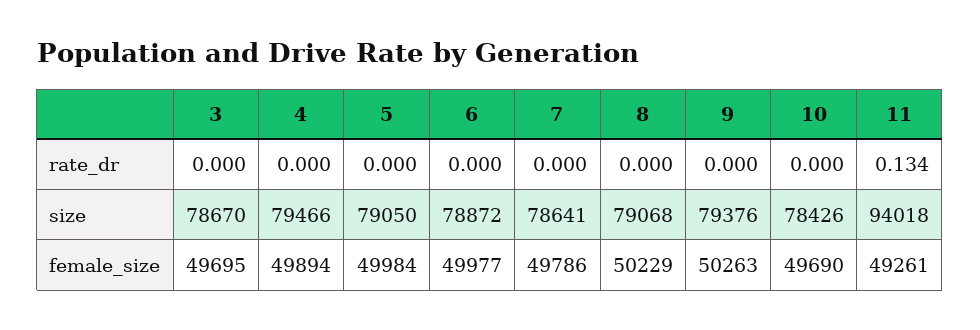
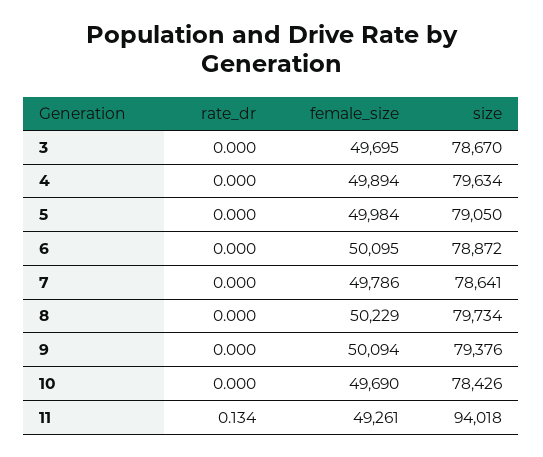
  {
    "3": {
      "rate_dr": 0,
      "size": 78670,
      "female_size": 49695
    },
    "4": {
      "rate_dr": 0,
-     "size": 79466,
+     "size": 79634,
      "female_size": 49894
    },
    "5": {
      "rate_dr": 0,
      "size": 79050,
      "female_size": 49984
    },
    "6": {
      "rate_dr": 0,
      "size": 78872,
-     "female_size": 49977
+     "female_size": 50095
    },
    "7": {
      "rate_dr": 0,
      "size": 78641,
      "female_size": 49786
    },
    "8": {
      "rate_dr": 0,
-     "size": 79068,
+     "size": 79734,
      "female_size": 50229
    },
    "9": {
      "rate_dr": 0,
      "size": 79376,
-     "female_size": 50263
+     "female_size": 50094
    },
    "10": {
      "rate_dr": 0,
      "size": 78426,
      "female_size": 49690
    },
    "11": {
      "rate_dr": 0.134,
      "size": 94018,
      "female_size": 49261
    }
  }

